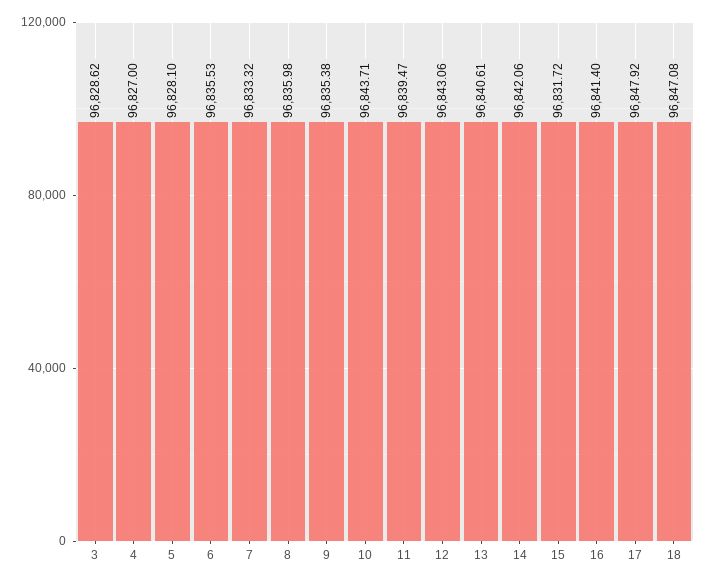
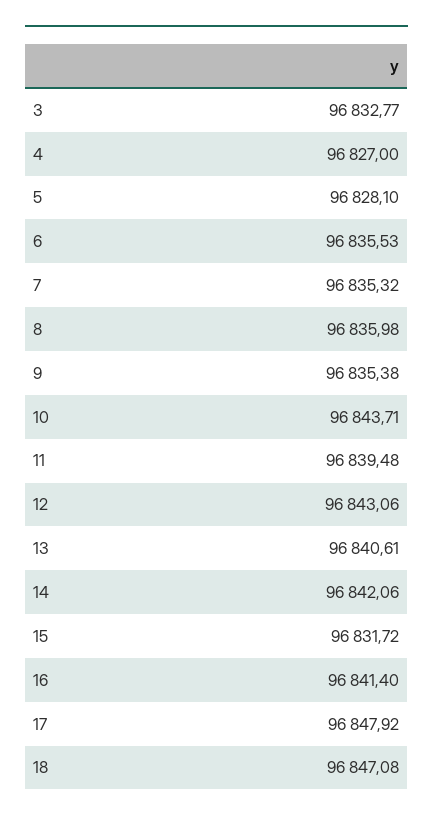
  {
-   "3": 96828.62,
+   "3": 96832.77,
    "4": 96827,
    "5": 96828.1,
    "6": 96835.53,
-   "7": 96833.32,
+   "7": 96835.32,
    "8": 96835.98,
    "9": 96835.38,
    "10": 96843.71,
-   "11": 96839.47,
+   "11": 96839.48,
    "12": 96843.06,
    "13": 96840.61,
    "14": 96842.06,
    "15": 96831.72,
    "16": 96841.4,
    "17": 96847.92,
    "18": 96847.08
  }

